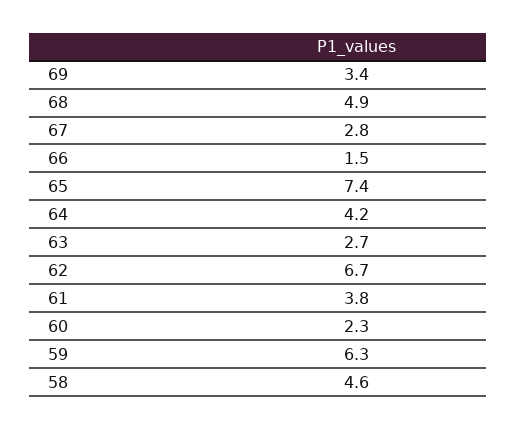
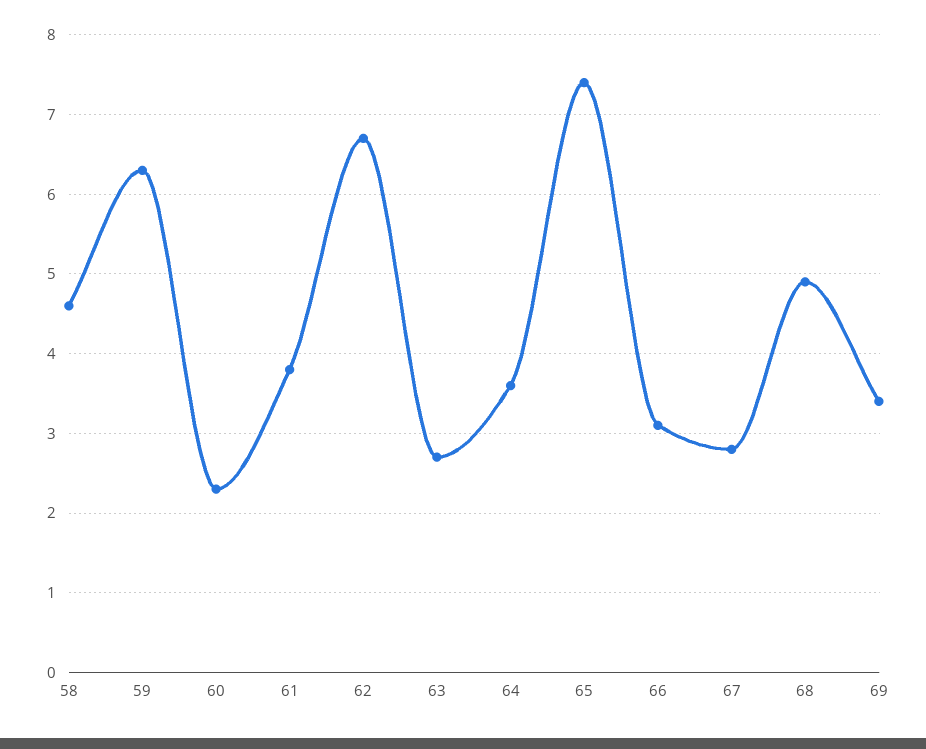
  {
    "69": 3.4,
    "68": 4.9,
    "67": 2.8,
-   "66": 1.5,
+   "66": 3.1,
    "65": 7.4,
-   "64": 4.2,
+   "64": 3.6,
    "63": 2.7,
    "62": 6.7,
    "61": 3.8,
    "60": 2.3,
    "59": 6.3,
    "58": 4.6
  }

